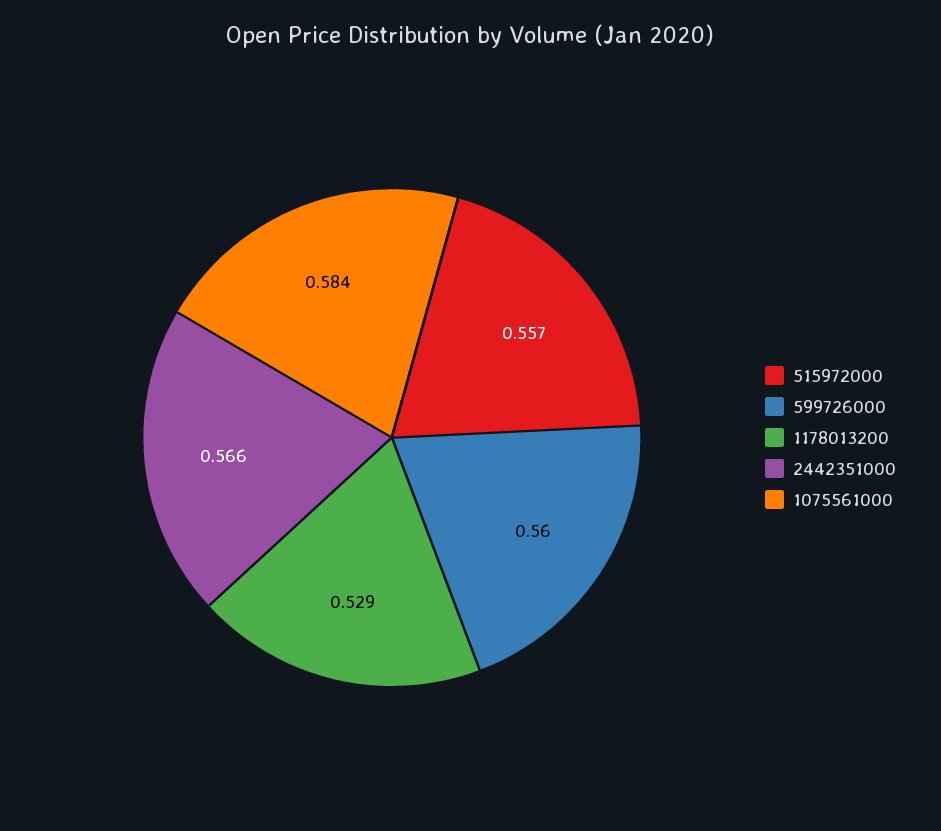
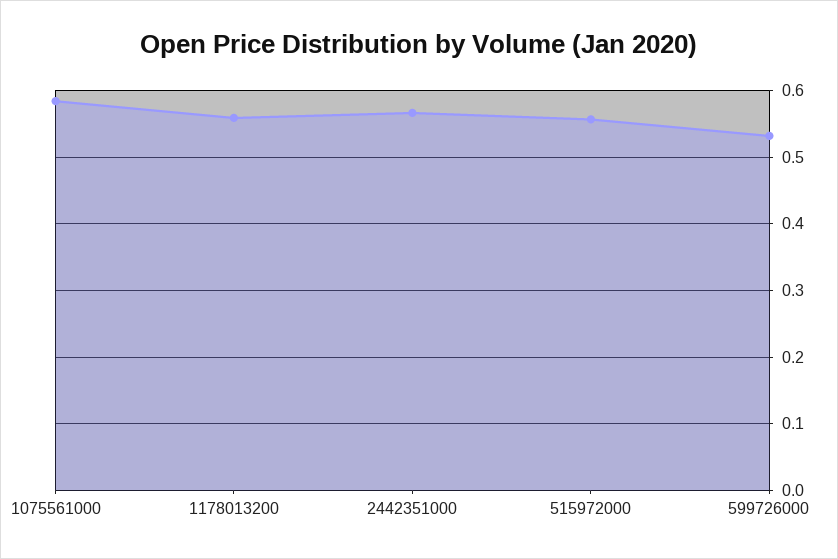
  {
    "515972000": 0.557,
-   "599726000": 0.56,
+   "599726000": 0.53,
-   "1178013200": 0.529,
+   "1178013200": 0.56,
    "2442351000": 0.566,
    "1075561000": 0.584
  }

